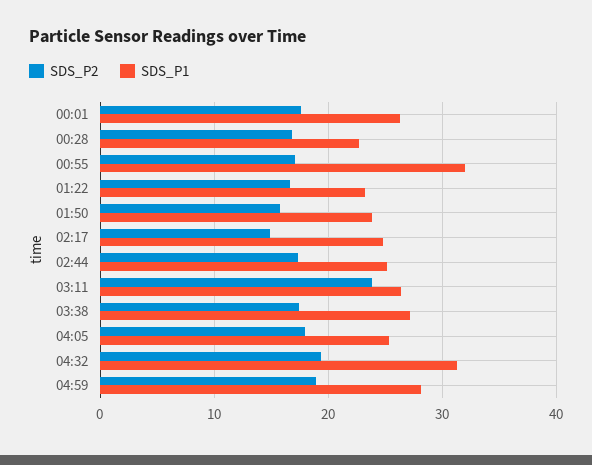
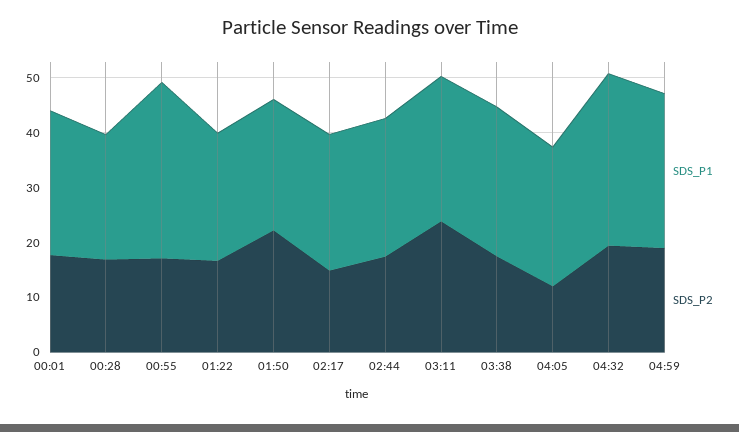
  {
    "SDS_P2": {
      "00:01": 18,
      "00:28": 17,
      "00:55": 17,
      "01:22": 17,
-     "01:50": 16,
+     "01:50": 22,
      "02:17": 15,
      "02:44": 17,
      "03:11": 24,
      "03:38": 17,
-     "04:05": 18,
+     "04:05": 12,
      "04:32": 19,
      "04:59": 19
    },
    "SDS_P1": {
      "00:01": 26,
      "00:28": 23,
      "00:55": 32,
      "01:22": 23,
      "01:50": 24,
      "02:17": 25,
      "02:44": 25,
      "03:11": 26,
      "03:38": 27,
      "04:05": 25,
      "04:32": 31,
      "04:59": 28
    }
  }

